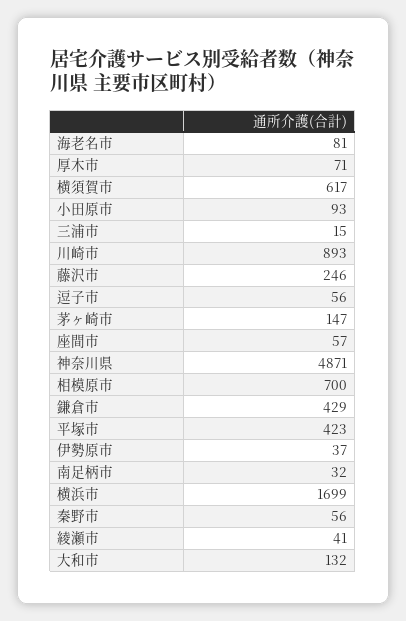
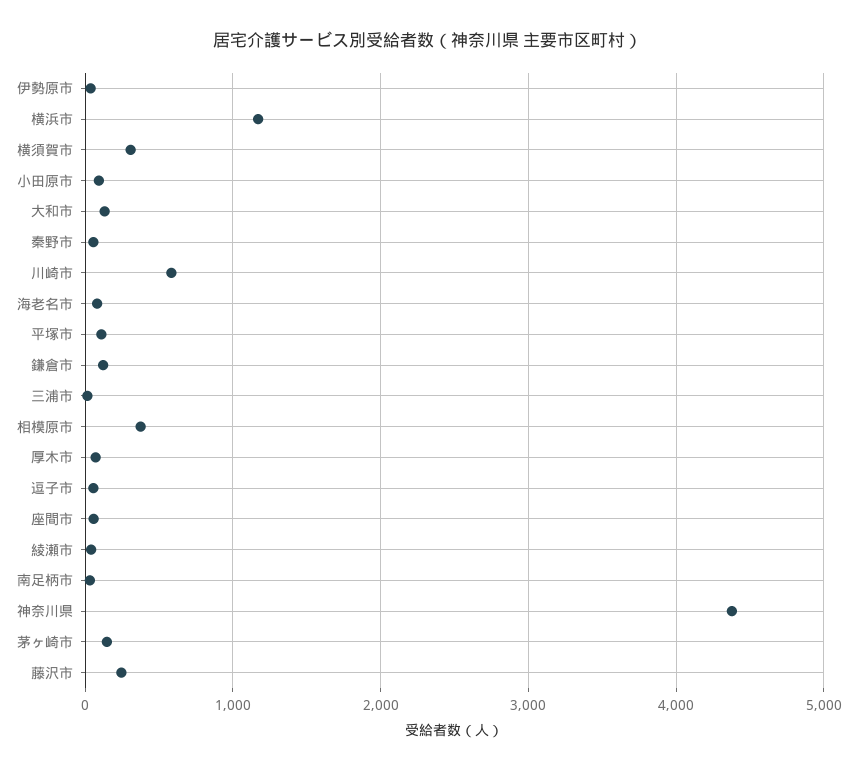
  {
    "海老名市": 81,
    "厚木市": 71,
-   "横須賀市": 617,
+   "横須賀市": 300,
    "小田原市": 93,
    "三浦市": 15,
-   "川崎市": 893,
+   "川崎市": 600,
    "藤沢市": 246,
    "逗子市": 56,
    "茅ヶ崎市": 147,
    "座間市": 57,
-   "神奈川県": 4871,
+   "神奈川県": 4400,
-   "相模原市": 700,
+   "相模原市": 400,
-   "鎌倉市": 429,
+   "鎌倉市": 100,
-   "平塚市": 423,
+   "平塚市": 100,
    "伊勢原市": 37,
    "南足柄市": 32,
-   "横浜市": 1699,
+   "横浜市": 1200,
    "秦野市": 56,
    "綾瀬市": 41,
    "大和市": 132
  }

